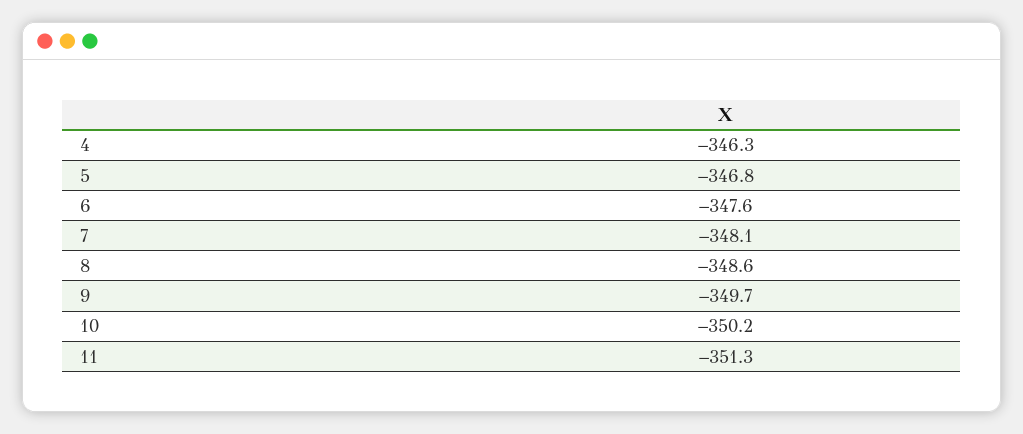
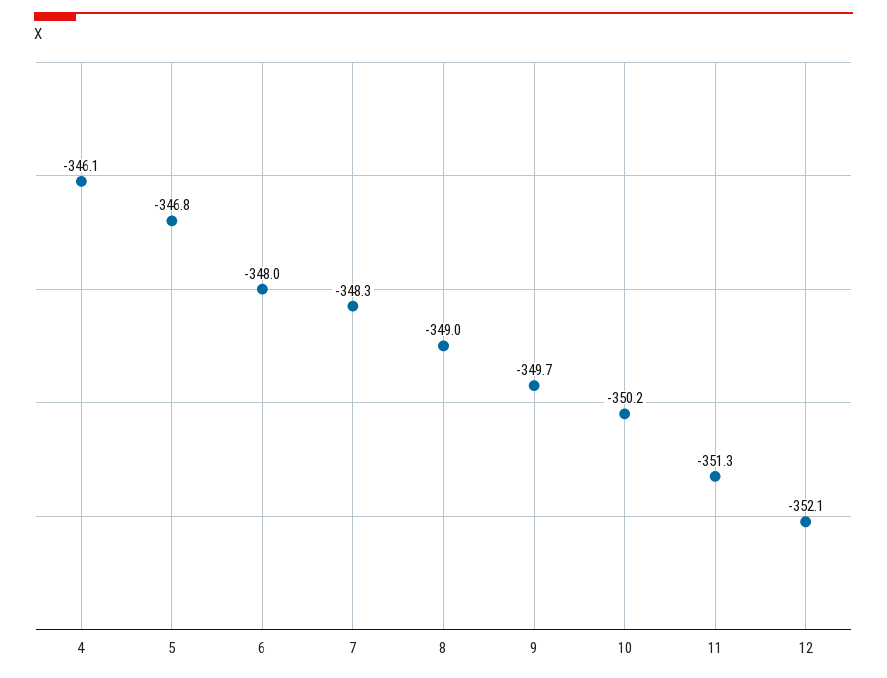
  {
-   "4": -346.3,
+   "4": -346.1,
    "5": -346.8,
-   "6": -347.6,
+   "6": -348,
-   "7": -348.1,
+   "7": -348.3,
-   "8": -348.6,
+   "8": -349,
    "9": -349.7,
    "10": -350.2,
-   "11": -351.3
+   "11": -351.3,
+   "12": -352.1
  }

